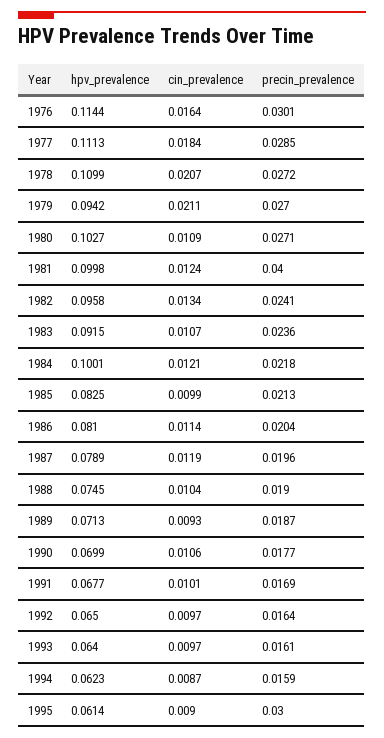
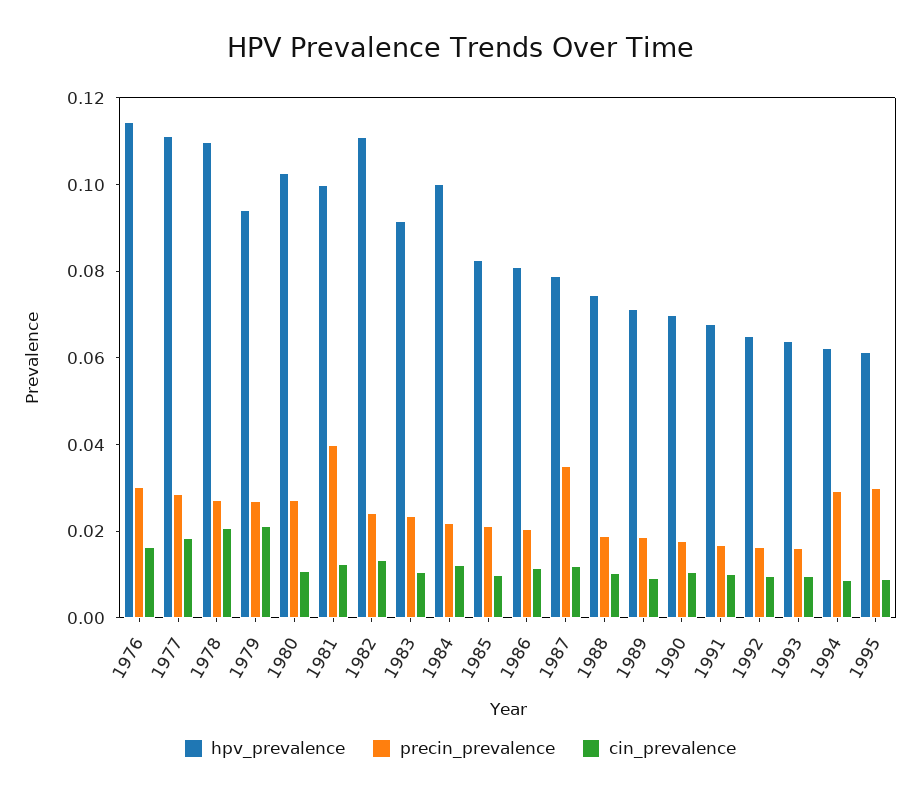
  {
    "hpv_prevalence": {
      "1976": 0.1144,
      "1977": 0.1113,
      "1978": 0.1099,
      "1979": 0.0942,
      "1980": 0.1027,
      "1981": 0.0998,
-     "1982": 0.0958,
+     "1982": 0.11,
      "1983": 0.0915,
      "1984": 0.1001,
      "1985": 0.0825,
      "1986": 0.081,
      "1987": 0.0789,
      "1988": 0.0745,
      "1989": 0.0713,
      "1990": 0.0699,
      "1991": 0.0677,
      "1992": 0.065,
      "1993": 0.064,
      "1994": 0.0623,
      "1995": 0.0614
    },
    "cin_prevalence": {
      "1976": 0.0164,
      "1977": 0.0184,
      "1978": 0.0207,
      "1979": 0.0211,
      "1980": 0.0109,
      "1981": 0.0124,
      "1982": 0.0134,
      "1983": 0.0107,
      "1984": 0.0121,
      "1985": 0.0099,
      "1986": 0.0114,
      "1987": 0.0119,
      "1988": 0.0104,
      "1989": 0.0093,
      "1990": 0.0106,
      "1991": 0.0101,
      "1992": 0.0097,
      "1993": 0.0097,
      "1994": 0.0087,
      "1995": 0.009
    },
    "precin_prevalence": {
      "1976": 0.0301,
      "1977": 0.0285,
      "1978": 0.0272,
      "1979": 0.027,
      "1980": 0.0271,
      "1981": 0.04,
      "1982": 0.0241,
      "1983": 0.0236,
      "1984": 0.0218,
      "1985": 0.0213,
      "1986": 0.0204,
-     "1987": 0.0196,
+     "1987": 0.035,
      "1988": 0.019,
      "1989": 0.0187,
      "1990": 0.0177,
      "1991": 0.0169,
      "1992": 0.0164,
      "1993": 0.0161,
-     "1994": 0.0159,
+     "1994": 0.03,
      "1995": 0.03
    }
  }

